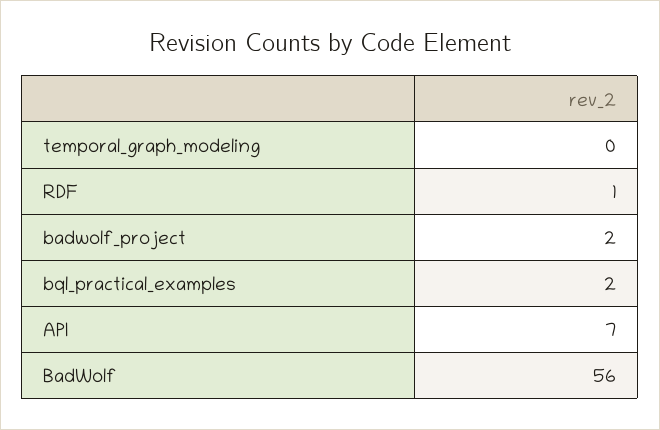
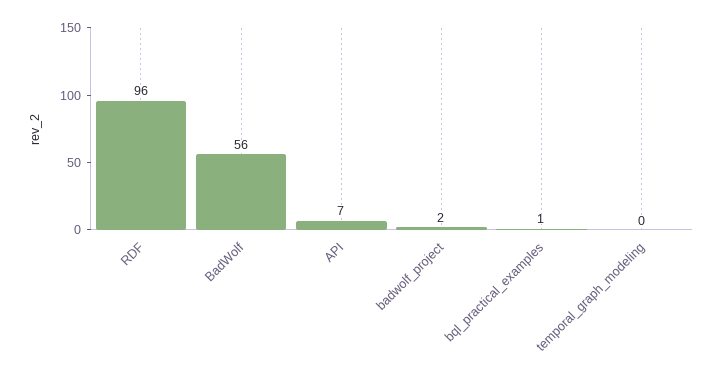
  {
    "temporal_graph_modeling": 0,
-   "RDF": 1,
+   "RDF": 96,
    "badwolf_project": 2,
-   "bql_practical_examples": 2,
+   "bql_practical_examples": 1,
    "API": 7,
    "BadWolf": 56
  }

